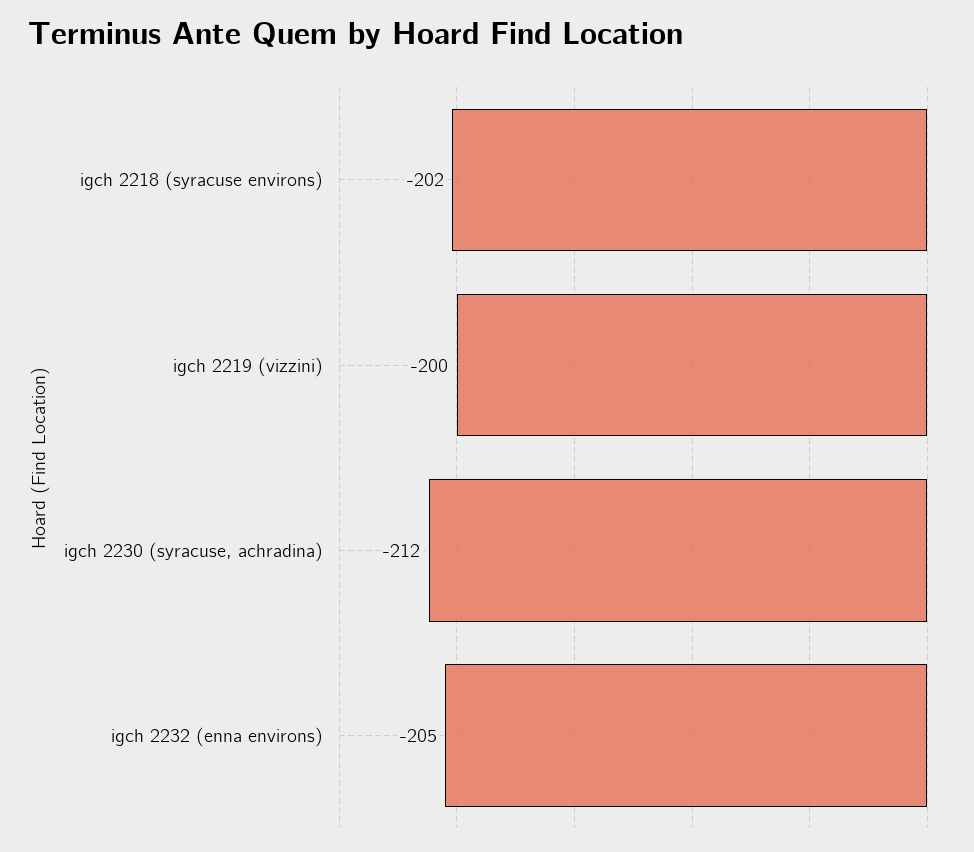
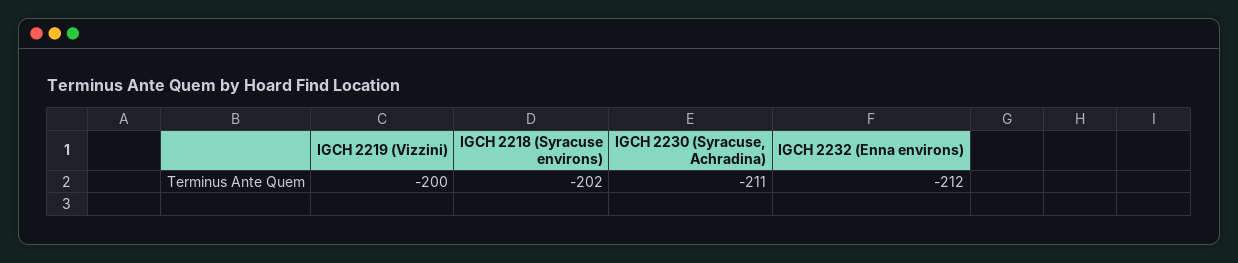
  {
    "igch 2218 (syracuse environs)": -202,
    "igch 2219 (vizzini)": -200,
-   "igch 2230 (syracuse, achradina)": -212,
+   "igch 2230 (syracuse, achradina)": -211,
-   "igch 2232 (enna environs)": -205
+   "igch 2232 (enna environs)": -212
  }

